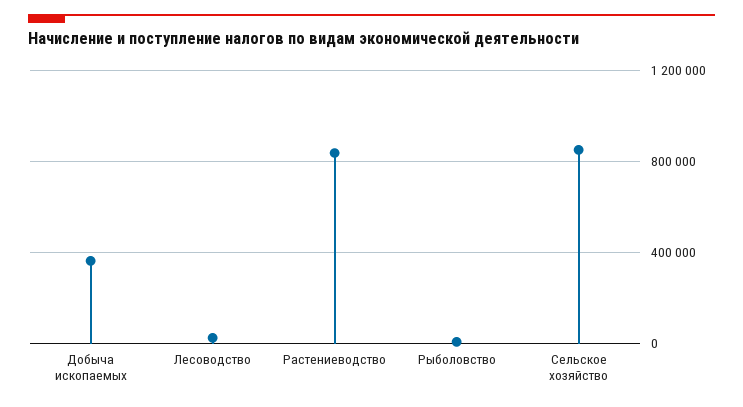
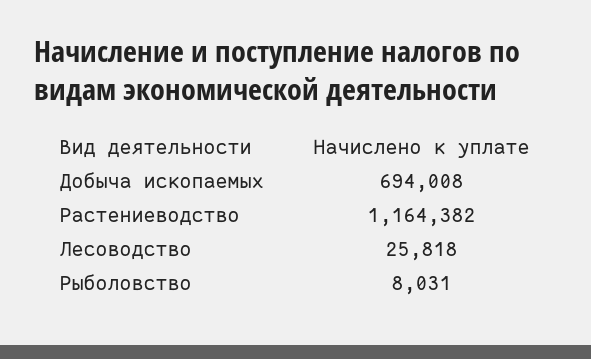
  {
-   "Добыча ископаемых": 350000,
+   "Добыча ископаемых": 694008,
    "Лесоводство": 25818,
-   "Растениеводство": 850000,
+   "Растениеводство": 1164382,
-   "Рыболовство": 8031,
+   "Рыболовство": 8031
-   "Сельское хозяйство": 850000
  }

